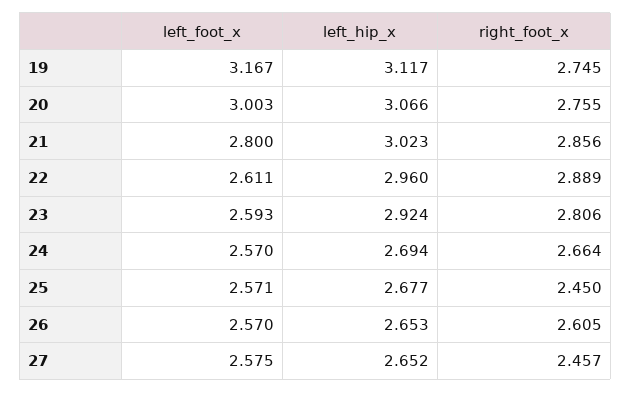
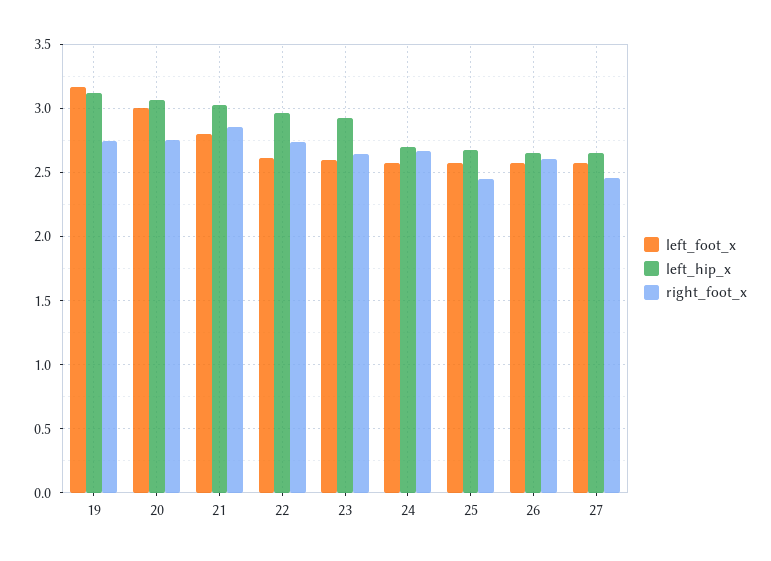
  {
    "left_foot_x": {
      "19": 3.167,
      "20": 3.003,
      "21": 2.8,
      "22": 2.611,
      "23": 2.593,
      "24": 2.57,
      "25": 2.571,
      "26": 2.57,
      "27": 2.575
    },
    "left_hip_x": {
      "19": 3.117,
      "20": 3.066,
      "21": 3.023,
      "22": 2.96,
      "23": 2.924,
      "24": 2.694,
      "25": 2.677,
      "26": 2.653,
      "27": 2.652
    },
    "right_foot_x": {
      "19": 2.745,
      "20": 2.755,
      "21": 2.856,
-     "22": 2.889,
+     "22": 2.75,
-     "23": 2.806,
+     "23": 2.65,
      "24": 2.664,
      "25": 2.45,
      "26": 2.605,
      "27": 2.457
    }
  }

